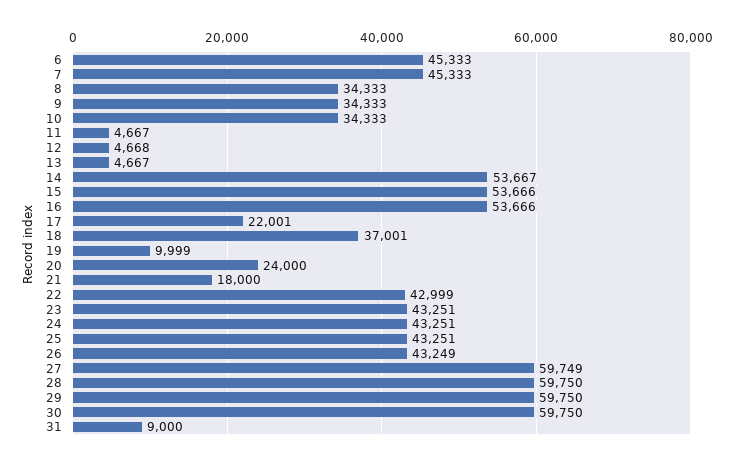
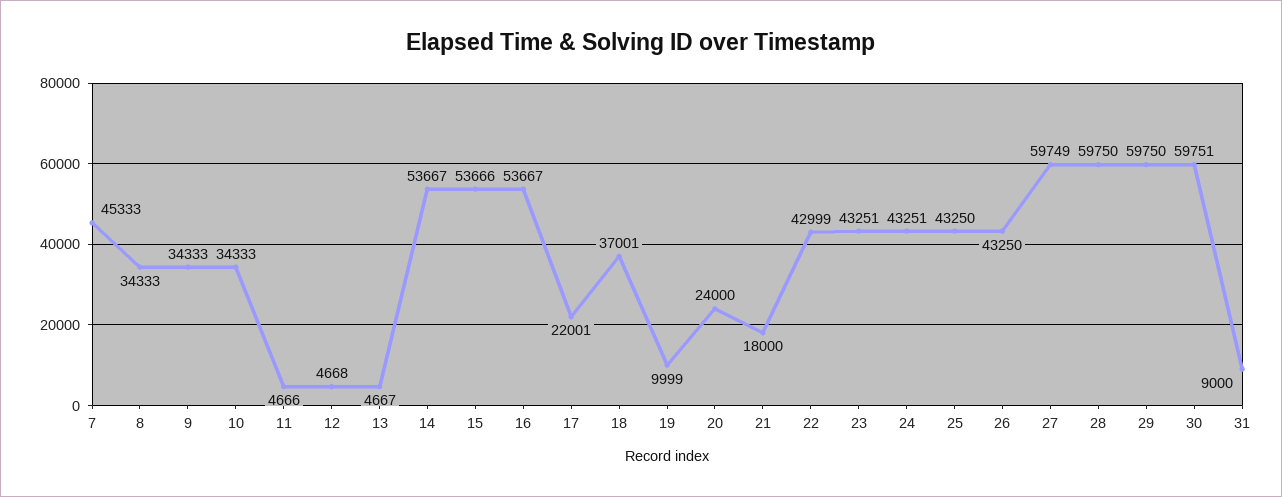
  {
-   "6": 45333,
    "7": 45333,
    "8": 34333,
    "9": 34333,
    "10": 34333,
-   "11": 4667,
+   "11": 4666,
    "12": 4668,
    "13": 4667,
    "14": 53667,
    "15": 53666,
-   "16": 53666,
+   "16": 53667,
    "17": 22001,
    "18": 37001,
    "19": 9999,
    "20": 24000,
    "21": 18000,
    "22": 42999,
    "23": 43251,
    "24": 43251,
-   "25": 43251,
+   "25": 43250,
-   "26": 43249,
+   "26": 43250,
    "27": 59749,
    "28": 59750,
    "29": 59750,
-   "30": 59750,
+   "30": 59751,
    "31": 9000
  }

